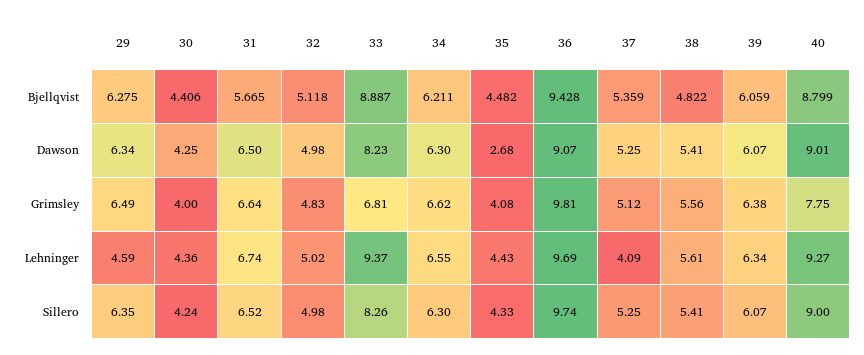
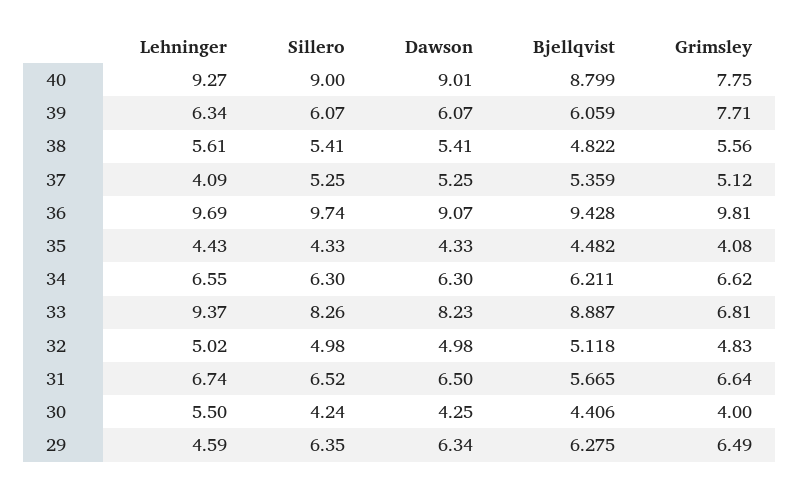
  {
    "29": {
      "Bjellqvist": 6.275,
      "Dawson": 6.34,
      "Grimsley": 6.49,
      "Lehninger": 4.59,
      "Sillero": 6.35
    },
    "30": {
      "Bjellqvist": 4.406,
      "Dawson": 4.25,
      "Grimsley": 4,
-     "Lehninger": 4.36,
+     "Lehninger": 5.5,
      "Sillero": 4.24
    },
    "31": {
      "Bjellqvist": 5.665,
      "Dawson": 6.5,
      "Grimsley": 6.64,
      "Lehninger": 6.74,
      "Sillero": 6.52
    },
    "32": {
      "Bjellqvist": 5.118,
      "Dawson": 4.98,
      "Grimsley": 4.83,
      "Lehninger": 5.02,
      "Sillero": 4.98
    },
    "33": {
      "Bjellqvist": 8.887,
      "Dawson": 8.23,
      "Grimsley": 6.81,
      "Lehninger": 9.37,
      "Sillero": 8.26
    },
    "34": {
      "Bjellqvist": 6.211,
      "Dawson": 6.3,
      "Grimsley": 6.62,
      "Lehninger": 6.55,
      "Sillero": 6.3
    },
    "35": {
      "Bjellqvist": 4.482,
-     "Dawson": 2.68,
+     "Dawson": 4.33,
      "Grimsley": 4.08,
      "Lehninger": 4.43,
      "Sillero": 4.33
    },
    "36": {
      "Bjellqvist": 9.428,
      "Dawson": 9.07,
      "Grimsley": 9.81,
      "Lehninger": 9.69,
      "Sillero": 9.74
    },
    "37": {
      "Bjellqvist": 5.359,
      "Dawson": 5.25,
      "Grimsley": 5.12,
      "Lehninger": 4.09,
      "Sillero": 5.25
    },
    "38": {
      "Bjellqvist": 4.822,
      "Dawson": 5.41,
      "Grimsley": 5.56,
      "Lehninger": 5.61,
      "Sillero": 5.41
    },
    "39": {
      "Bjellqvist": 6.059,
      "Dawson": 6.07,
-     "Grimsley": 6.38,
+     "Grimsley": 7.71,
      "Lehninger": 6.34,
      "Sillero": 6.07
    },
    "40": {
      "Bjellqvist": 8.799,
      "Dawson": 9.01,
      "Grimsley": 7.75,
      "Lehninger": 9.27,
      "Sillero": 9
    }
  }

